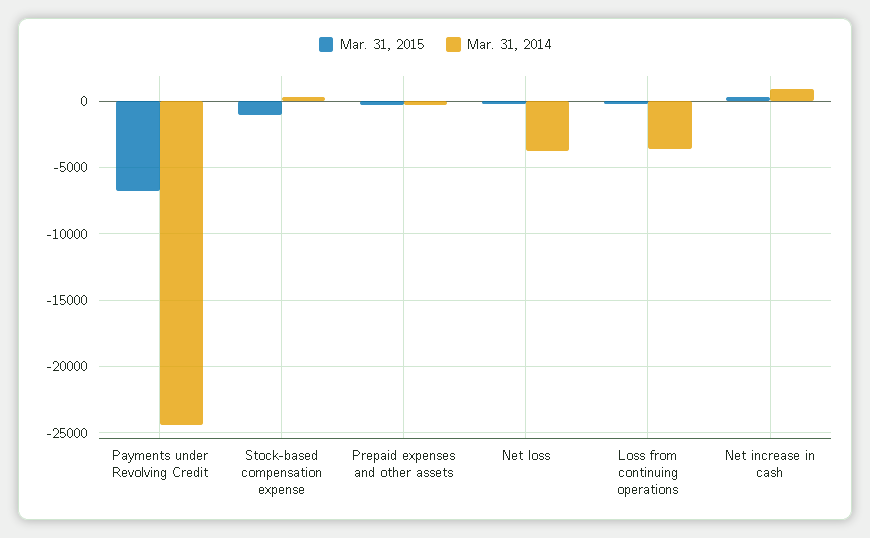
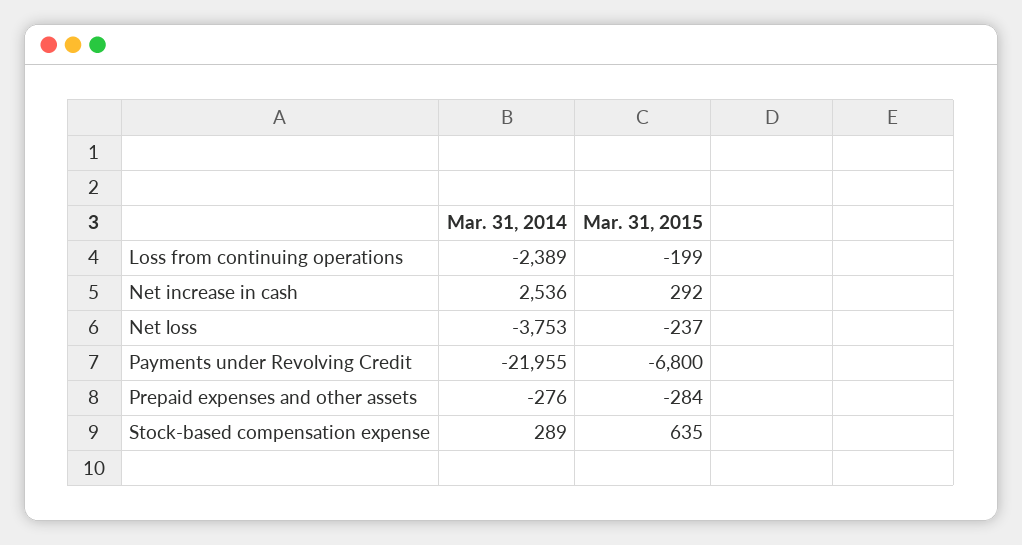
  {
    "Mar. 31, 2015": {
      "Payments under Revolving Credit": -6800,
-     "Stock-based compensation expense": -1000,
+     "Stock-based compensation expense": 635,
      "Prepaid expenses and other assets": -284,
      "Net loss": -237,
      "Loss from continuing operations": -199,
      "Net increase in cash": 292
    },
    "Mar. 31, 2014": {
-     "Payments under Revolving Credit": -24500,
+     "Payments under Revolving Credit": -21955,
      "Stock-based compensation expense": 289,
      "Prepaid expenses and other assets": -276,
      "Net loss": -3753,
-     "Loss from continuing operations": -3500,
+     "Loss from continuing operations": -2389,
-     "Net increase in cash": 1000
+     "Net increase in cash": 2536
    }
  }

